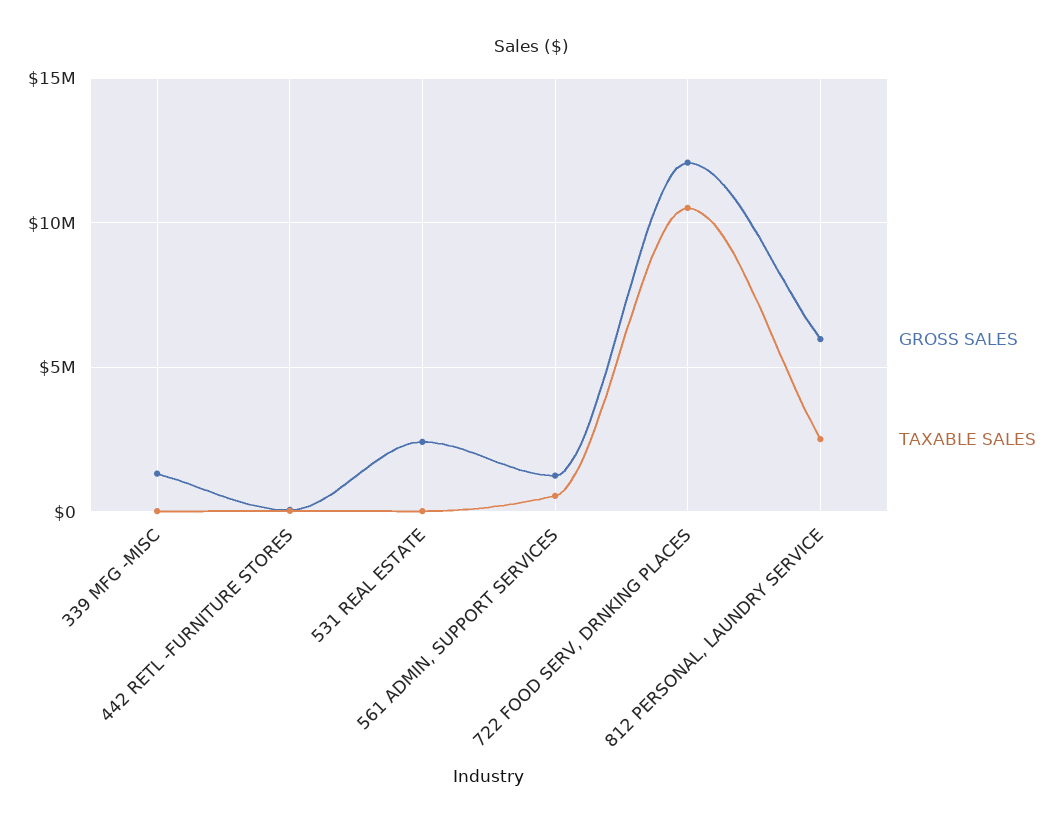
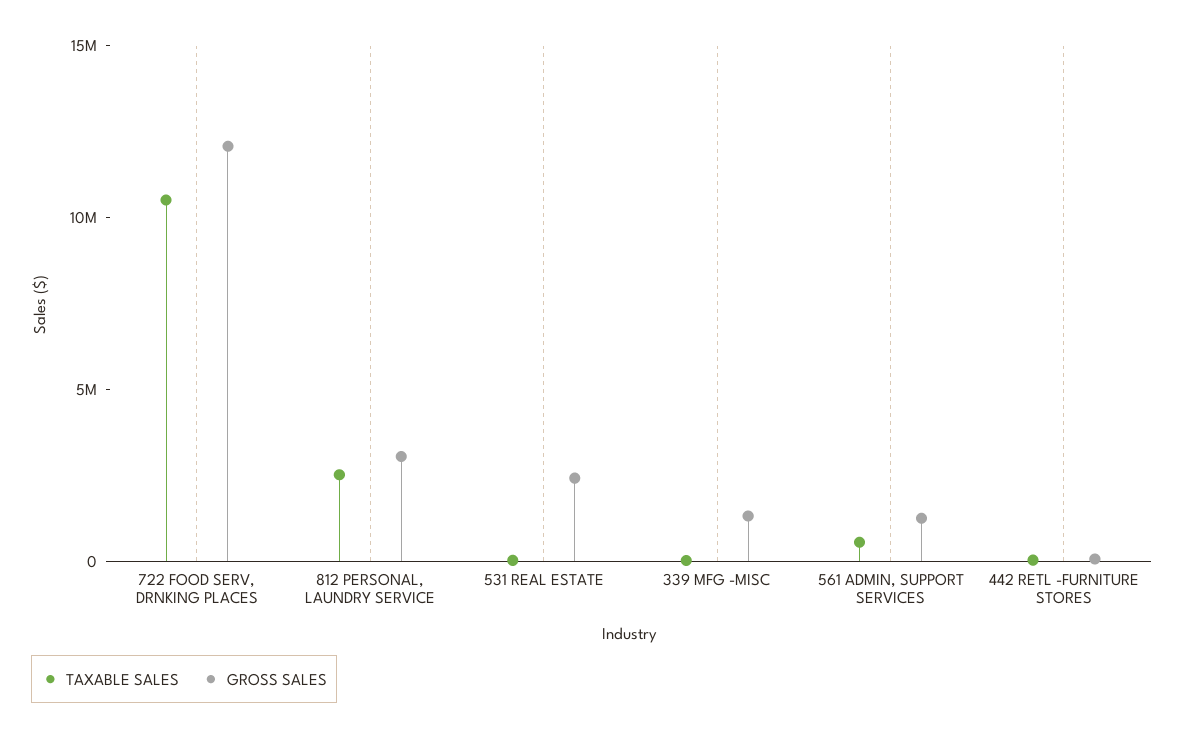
  {
    "GROSS SALES": {
      "339 MFG -MISC": 1500000,
      "442 RETL -FURNITURE STORES": 0,
      "531 REAL ESTATE": 2500000,
      "561 ADMIN, SUPPORT SERVICES": 1500000,
      "722 FOOD SERV, DRNKING PLACES": 12000000,
-     "812 PERSONAL, LAUNDRY SERVICE": 6000000
+     "812 PERSONAL, LAUNDRY SERVICE": 3000000
    },
    "TAXABLE SALES": {
      "339 MFG -MISC": 0,
      "442 RETL -FURNITURE STORES": 0,
      "531 REAL ESTATE": 0,
      "561 ADMIN, SUPPORT SERVICES": 500000,
      "722 FOOD SERV, DRNKING PLACES": 10500000,
      "812 PERSONAL, LAUNDRY SERVICE": 2500000
    }
  }

